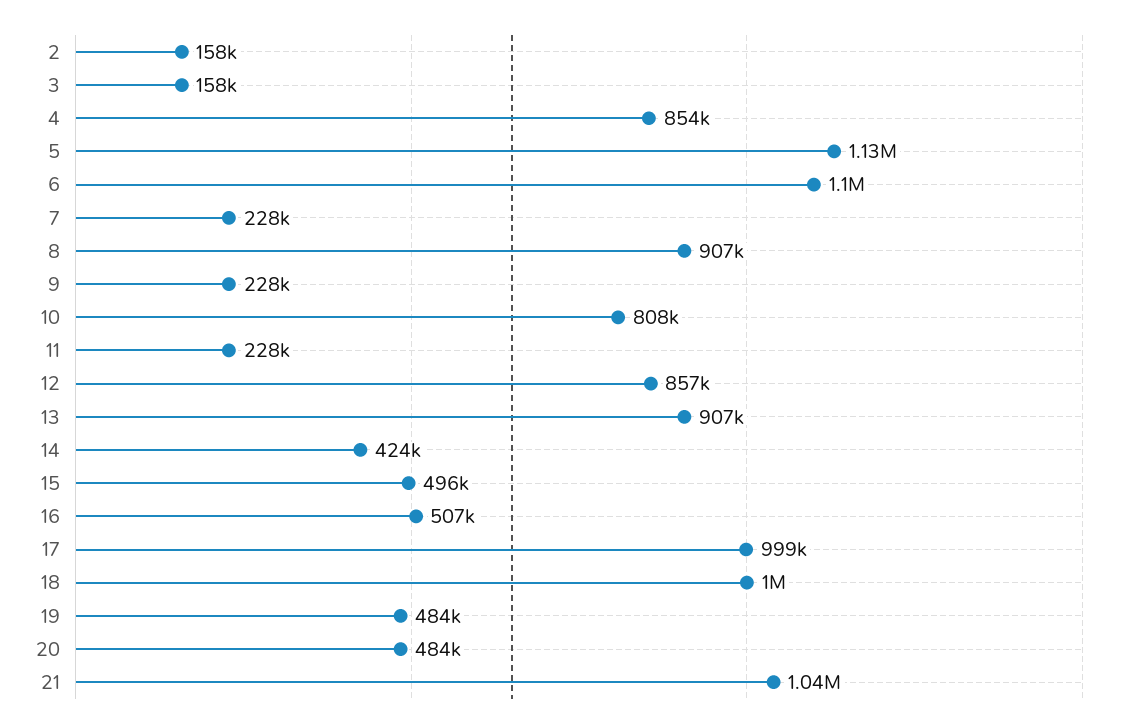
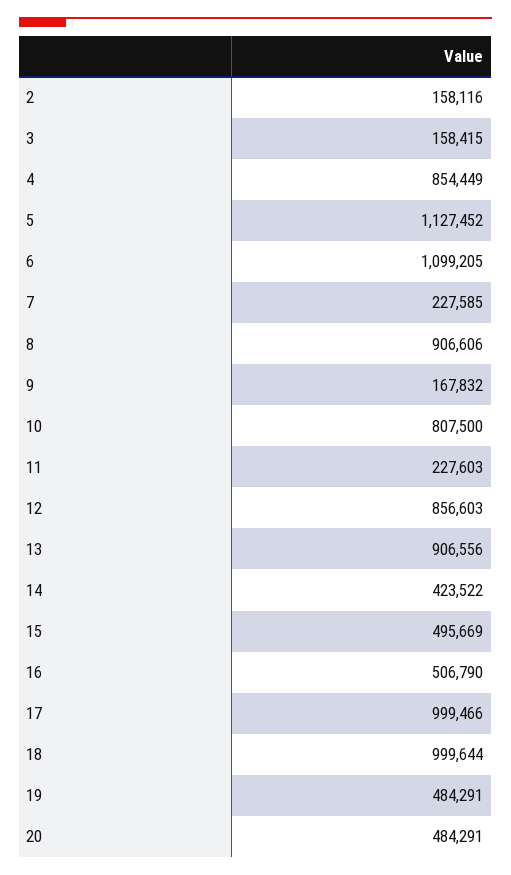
  {
    "2": 158116,
    "3": 158415,
    "4": 854449,
    "5": 1127452,
    "6": 1099205,
    "7": 227585,
    "8": 906606,
-   "9": 228000,
+   "9": 167832,
    "10": 807500,
    "11": 227603,
    "12": 856603,
    "13": 906556,
    "14": 423522,
    "15": 495669,
    "16": 506790,
    "17": 999466,
    "18": 999644,
    "19": 484291,
-   "20": 484291,
+   "20": 484291
-   "21": 1040000
  }

